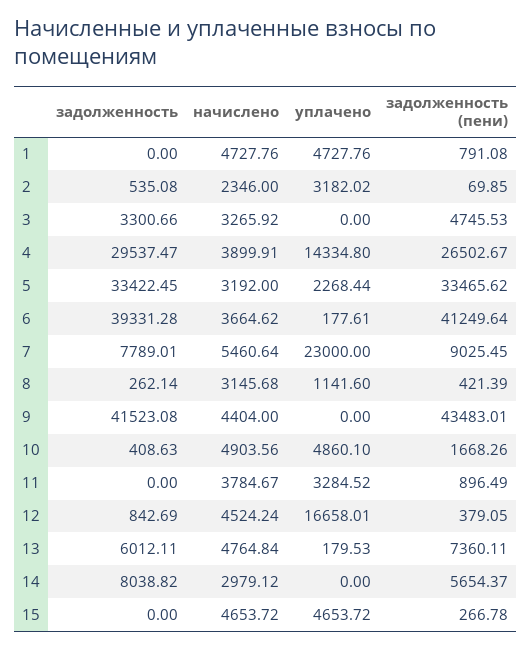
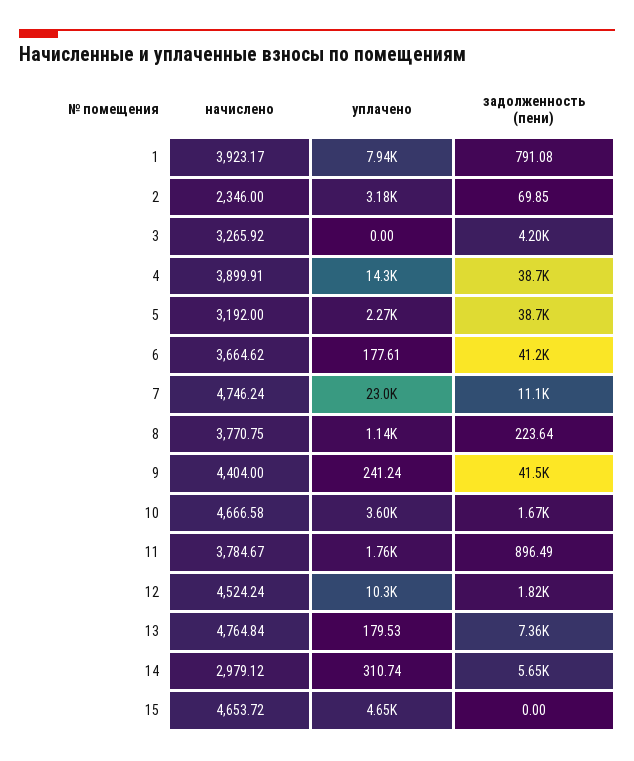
  {
-   "задолженность": {
-     "1": 0,
-     "2": 535.08,
-     "3": 3300.66,
-     "4": 29537.47,
-     "5": 33422.45,
-     "6": 39331.28,
-     "7": 7789.01,
-     "8": 262.14,
-     "9": 41523.08,
-     "10": 408.63,
-     "11": 0,
-     "12": 842.69,
-     "13": 6012.11,
-     "14": 8038.82,
-     "15": 0
-   },
    "начислено": {
-     "1": 4727.76,
+     "1": 3923.17,
      "2": 2346,
      "3": 3265.92,
      "4": 3899.91,
      "5": 3192,
      "6": 3664.62,
-     "7": 5460.64,
+     "7": 4746.24,
-     "8": 3145.68,
+     "8": 3770.75,
      "9": 4404,
-     "10": 4903.56,
+     "10": 4666.58,
      "11": 3784.67,
      "12": 4524.24,
      "13": 4764.84,
      "14": 2979.12,
      "15": 4653.72
    },
    "уплачено": {
-     "1": 4727.76,
+     "1": 7940,
      "2": 3182.02,
      "3": 0,
      "4": 14334.8,
      "5": 2268.44,
      "6": 177.61,
      "7": 23000,
      "8": 1141.6,
-     "9": 0,
+     "9": 241.24,
-     "10": 4860.1,
+     "10": 3600,
-     "11": 3284.52,
+     "11": 1760,
-     "12": 16658.01,
+     "12": 10300,
      "13": 179.53,
-     "14": 0,
+     "14": 310.74,
      "15": 4653.72
    },
    "задолженность (пени)": {
      "1": 791.08,
      "2": 69.85,
-     "3": 4745.53,
+     "3": 4200,
-     "4": 26502.67,
+     "4": 38700,
-     "5": 33465.62,
+     "5": 38700,
      "6": 41249.64,
-     "7": 9025.45,
+     "7": 11100,
-     "8": 421.39,
+     "8": 223.64,
-     "9": 43483.01,
+     "9": 41500,
      "10": 1668.26,
      "11": 896.49,
-     "12": 379.05,
+     "12": 1820,
      "13": 7360.11,
      "14": 5654.37,
-     "15": 266.78
+     "15": 0
    }
  }

